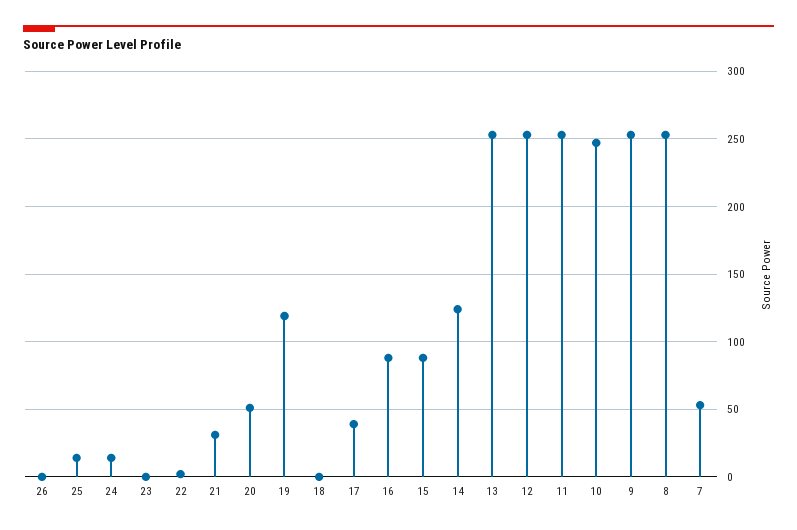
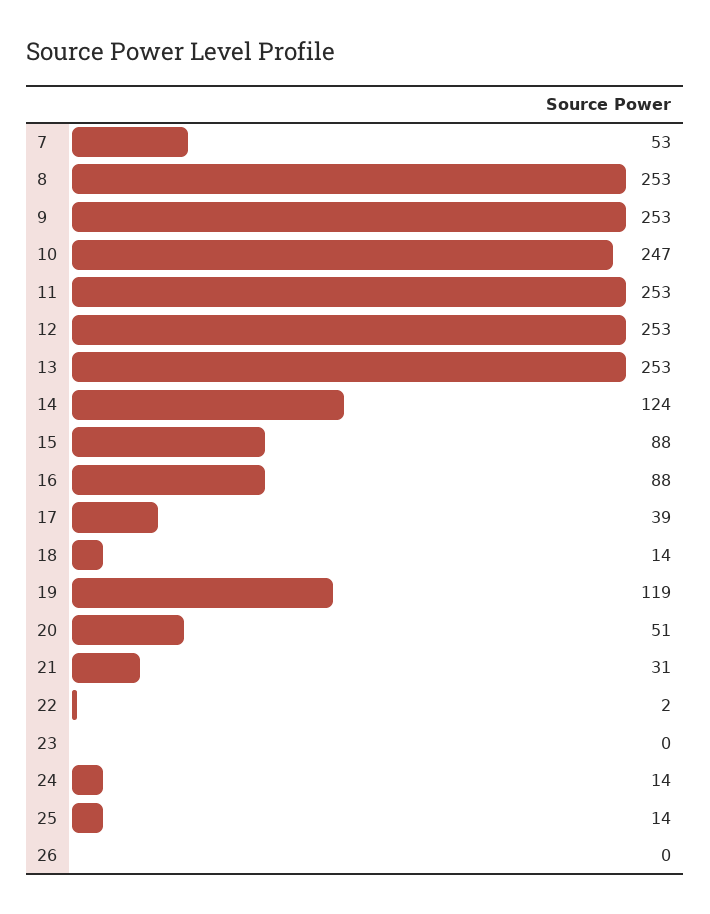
  {
    "26": 0,
    "25": 14,
    "24": 14,
    "23": 0,
    "22": 2,
    "21": 31,
    "20": 51,
    "19": 119,
-   "18": 0,
+   "18": 14,
    "17": 39,
    "16": 88,
    "15": 88,
    "14": 124,
    "13": 253,
    "12": 253,
    "11": 253,
    "10": 247,
    "9": 253,
    "8": 253,
    "7": 53
  }

